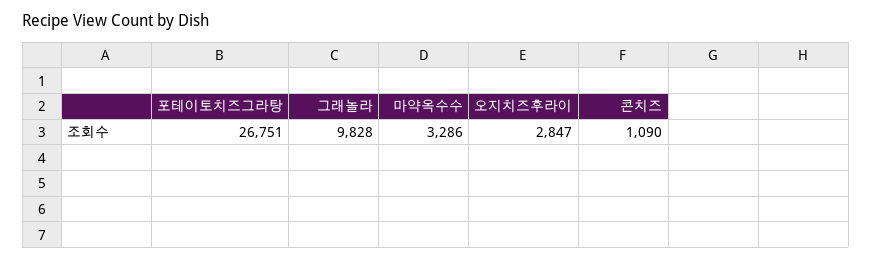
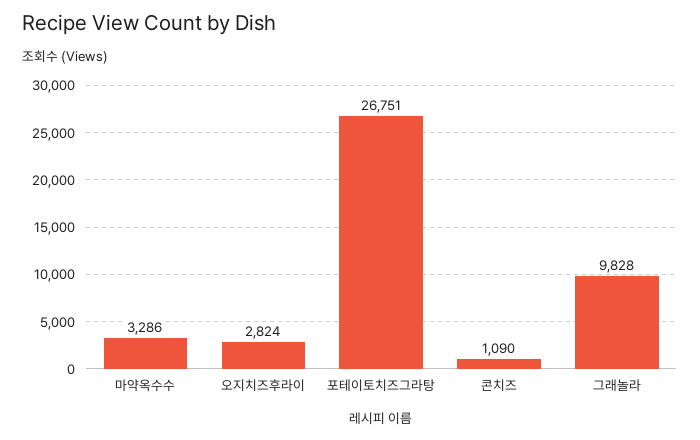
  {
    "포테이토치즈그라탕": 26751,
    "그래놀라": 9828,
    "마약옥수수": 3286,
-   "오지치즈후라이": 2847,
+   "오지치즈후라이": 2824,
    "콘치즈": 1090
  }

